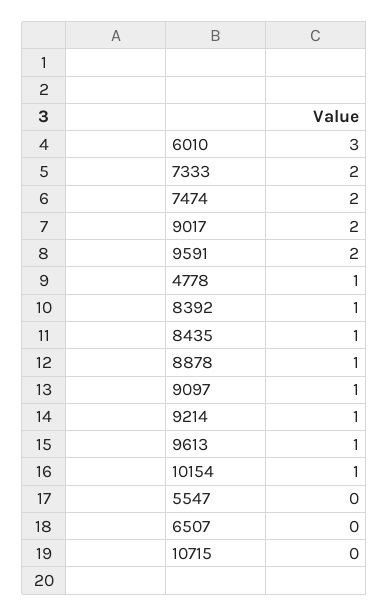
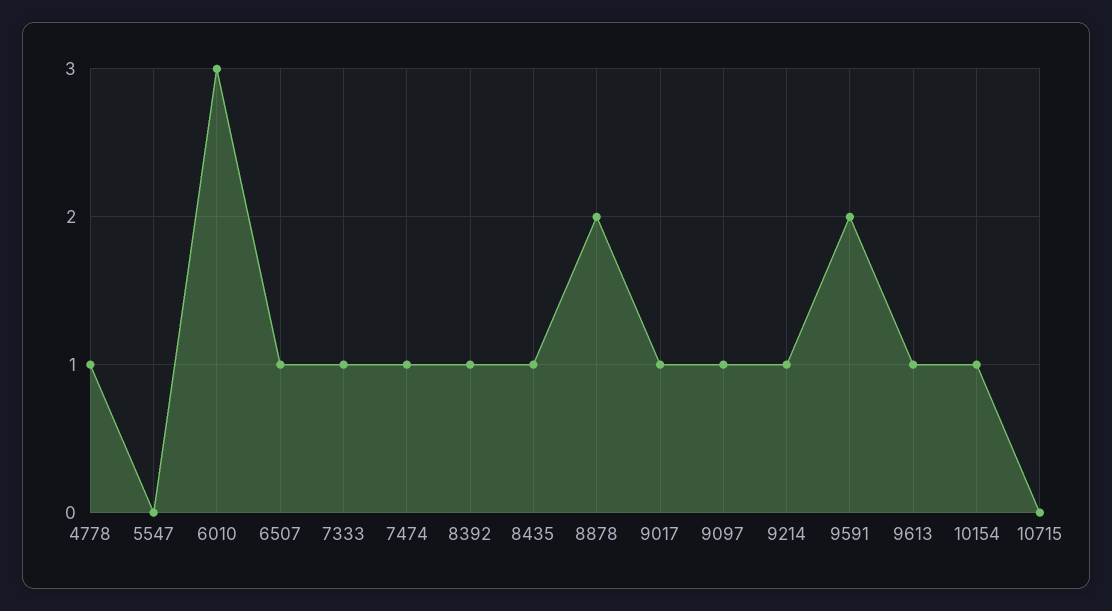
  {
    "6010": 3,
-   "7333": 2,
+   "7333": 1,
-   "7474": 2,
+   "7474": 1,
-   "9017": 2,
+   "9017": 1,
    "9591": 2,
    "4778": 1,
    "8392": 1,
    "8435": 1,
-   "8878": 1,
+   "8878": 2,
    "9097": 1,
    "9214": 1,
    "9613": 1,
    "10154": 1,
    "5547": 0,
-   "6507": 0,
+   "6507": 1,
    "10715": 0
  }

